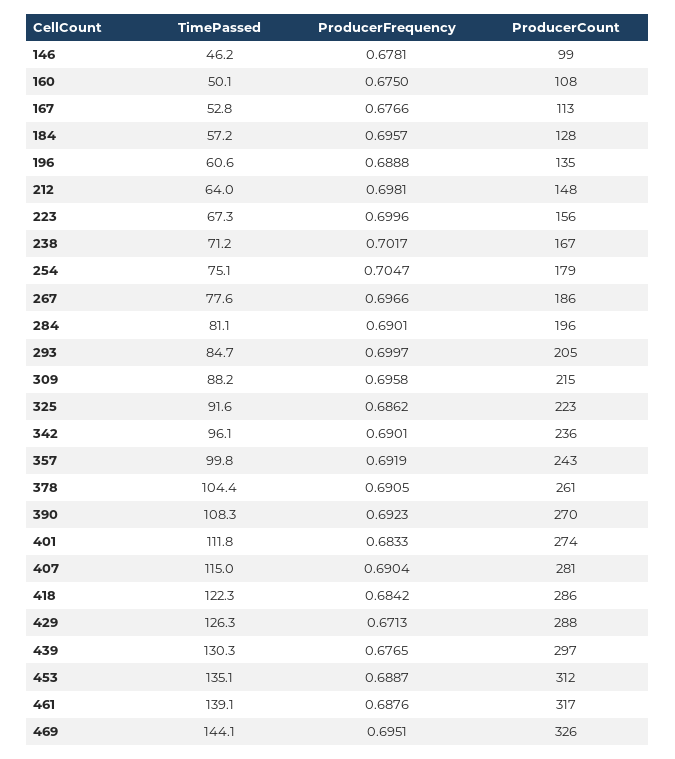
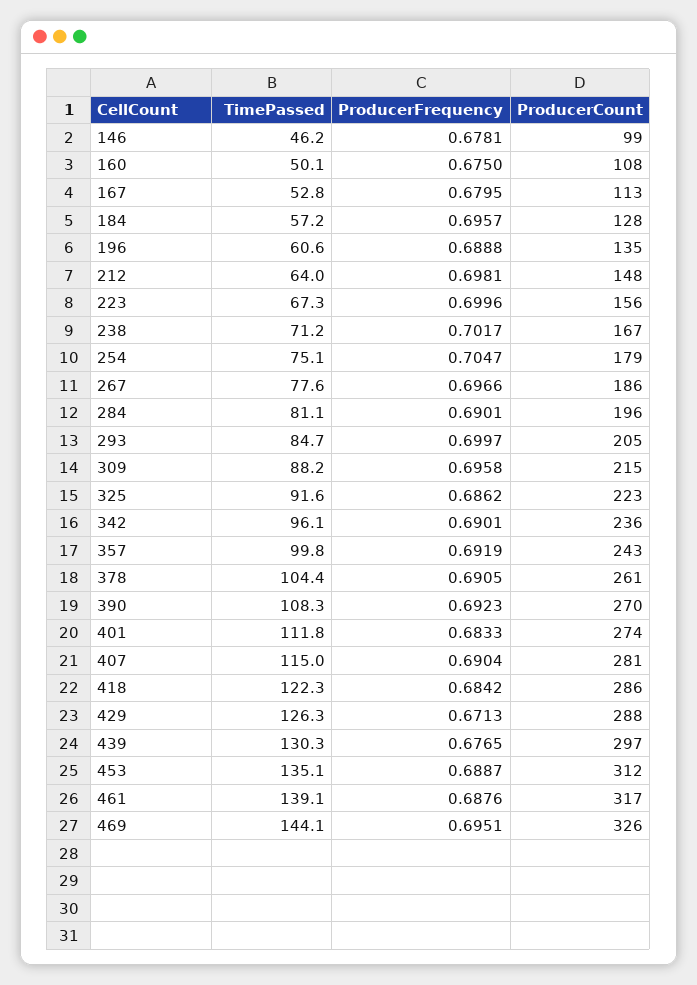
  {
    "TimePassed": {
      "146": 46.2,
      "160": 50.1,
      "167": 52.8,
      "184": 57.2,
      "196": 60.6,
      "212": 64,
      "223": 67.3,
      "238": 71.2,
      "254": 75.1,
      "267": 77.6,
      "284": 81.1,
      "293": 84.7,
      "309": 88.2,
      "325": 91.6,
      "342": 96.1,
      "357": 99.8,
      "378": 104.4,
      "390": 108.3,
      "401": 111.8,
      "407": 115,
      "418": 122.3,
      "429": 126.3,
      "439": 130.3,
      "453": 135.1,
      "461": 139.1,
      "469": 144.1
    },
    "ProducerFrequency": {
      "146": 0.6781,
      "160": 0.675,
-     "167": 0.6766,
+     "167": 0.6795,
      "184": 0.6957,
      "196": 0.6888,
      "212": 0.6981,
      "223": 0.6996,
      "238": 0.7017,
      "254": 0.7047,
      "267": 0.6966,
      "284": 0.6901,
      "293": 0.6997,
      "309": 0.6958,
      "325": 0.6862,
      "342": 0.6901,
      "357": 0.6919,
      "378": 0.6905,
      "390": 0.6923,
      "401": 0.6833,
      "407": 0.6904,
      "418": 0.6842,
      "429": 0.6713,
      "439": 0.6765,
      "453": 0.6887,
      "461": 0.6876,
      "469": 0.6951
    },
    "ProducerCount": {
      "146": 99,
      "160": 108,
      "167": 113,
      "184": 128,
      "196": 135,
      "212": 148,
      "223": 156,
      "238": 167,
      "254": 179,
      "267": 186,
      "284": 196,
      "293": 205,
      "309": 215,
      "325": 223,
      "342": 236,
      "357": 243,
      "378": 261,
      "390": 270,
      "401": 274,
      "407": 281,
      "418": 286,
      "429": 288,
      "439": 297,
      "453": 312,
      "461": 317,
      "469": 326
    }
  }

